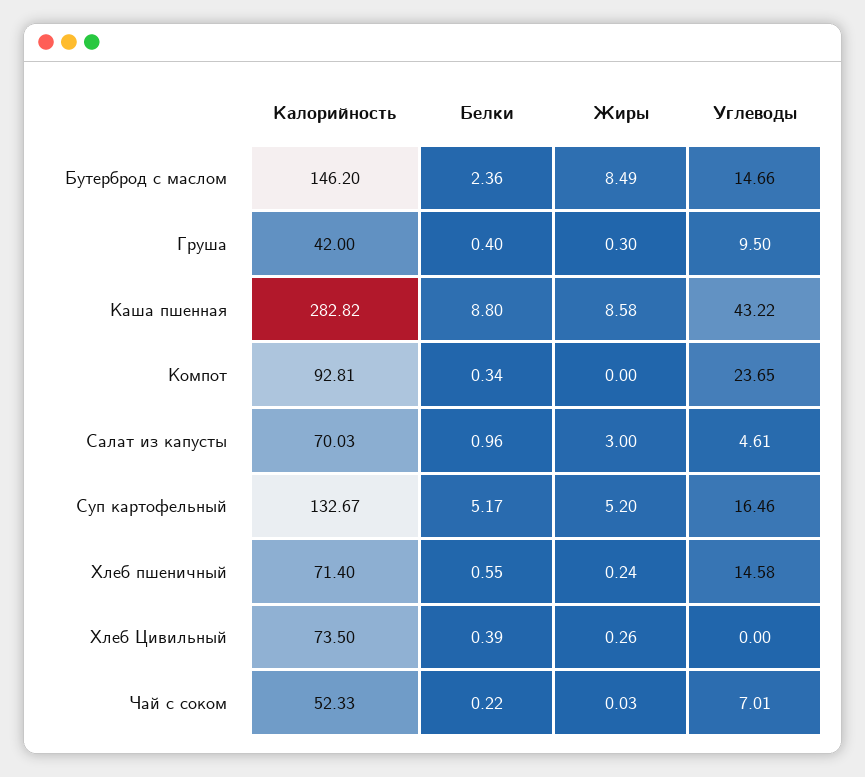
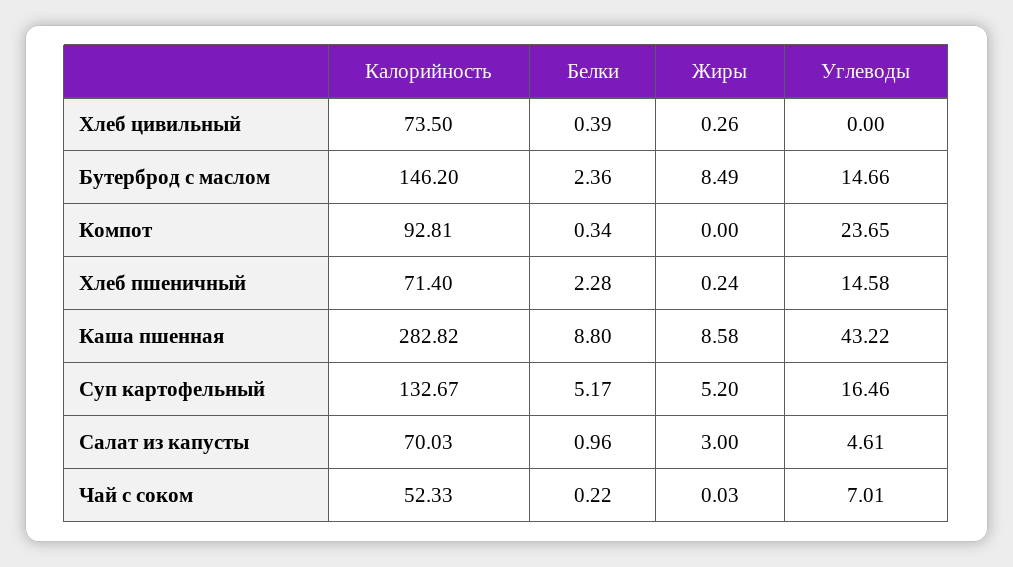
  {
    "Калорийность": {
      "Бутерброд с маслом": 146.2,
-     "Груша": 42,
      "Каша пшенная": 282.82,
      "Компот": 92.81,
      "Салат из капусты": 70.03,
      "Суп картофельный": 132.67,
      "Хлеб пшеничный": 71.4,
      "Хлеб Цивильный": 73.5,
      "Чай с соком": 52.33
    },
    "Белки": {
      "Бутерброд с маслом": 2.36,
-     "Груша": 0.4,
      "Каша пшенная": 8.8,
      "Компот": 0.34,
      "Салат из капусты": 0.96,
      "Суп картофельный": 5.17,
-     "Хлеб пшеничный": 0.55,
+     "Хлеб пшеничный": 2.28,
      "Хлеб Цивильный": 0.39,
      "Чай с соком": 0.22
    },
    "Жиры": {
      "Бутерброд с маслом": 8.49,
-     "Груша": 0.3,
      "Каша пшенная": 8.58,
      "Компот": 0,
      "Салат из капусты": 3,
      "Суп картофельный": 5.2,
      "Хлеб пшеничный": 0.24,
      "Хлеб Цивильный": 0.26,
      "Чай с соком": 0.03
    },
    "Углеводы": {
      "Бутерброд с маслом": 14.66,
-     "Груша": 9.5,
      "Каша пшенная": 43.22,
      "Компот": 23.65,
      "Салат из капусты": 4.61,
      "Суп картофельный": 16.46,
      "Хлеб пшеничный": 14.58,
      "Хлеб Цивильный": 0,
      "Чай с соком": 7.01
    }
  }

